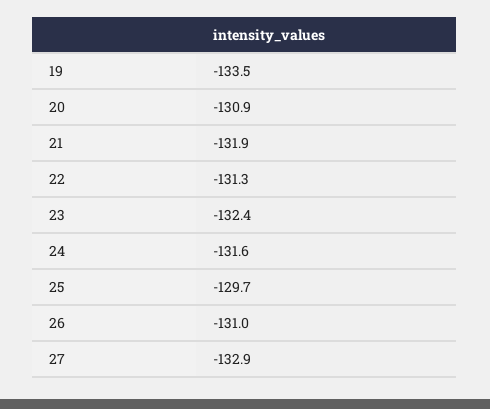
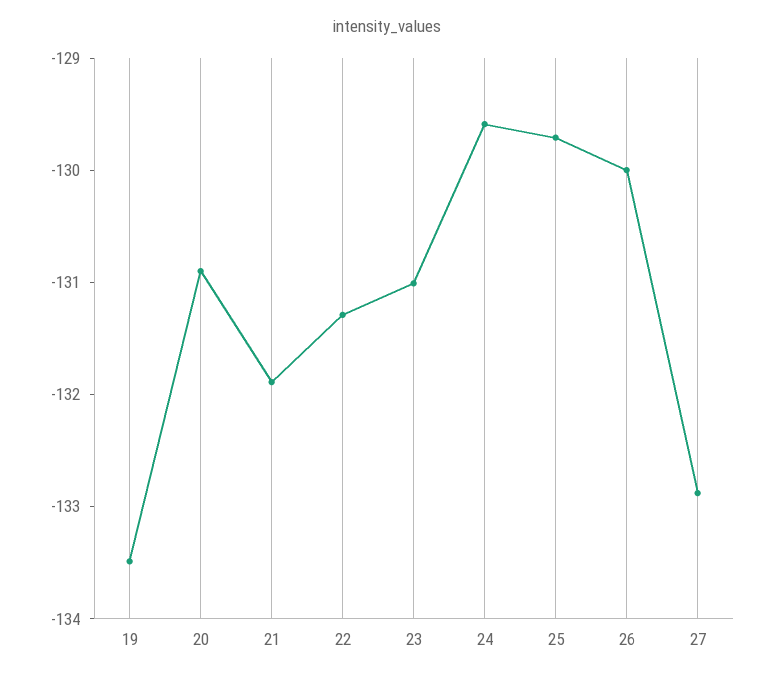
  {
    "19": -133.5,
    "20": -130.9,
    "21": -131.9,
    "22": -131.3,
-   "23": -132.4,
+   "23": -131,
-   "24": -131.6,
+   "24": -129.6,
    "25": -129.7,
-   "26": -131,
+   "26": -130,
    "27": -132.9
  }

